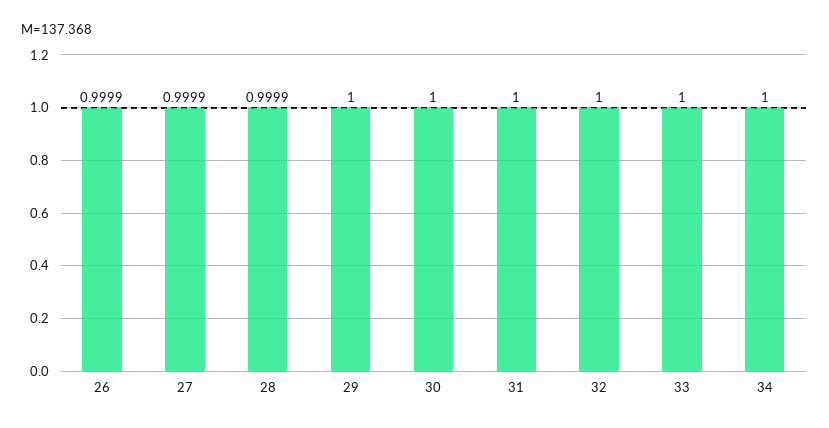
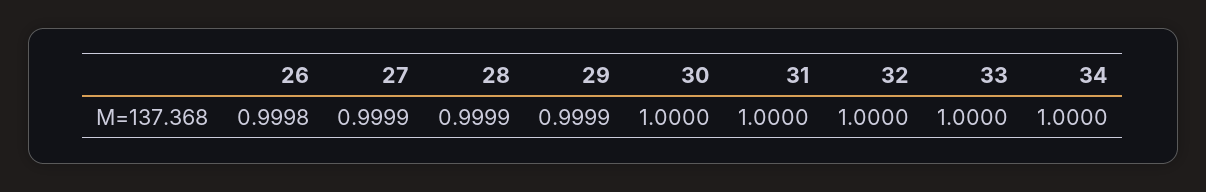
  {
-   "26": 0.9999,
+   "26": 0.9998,
    "27": 0.9999,
    "28": 0.9999,
-   "29": 1,
+   "29": 0.9999,
    "30": 1,
    "31": 1,
    "32": 1,
    "33": 1,
    "34": 1
  }

